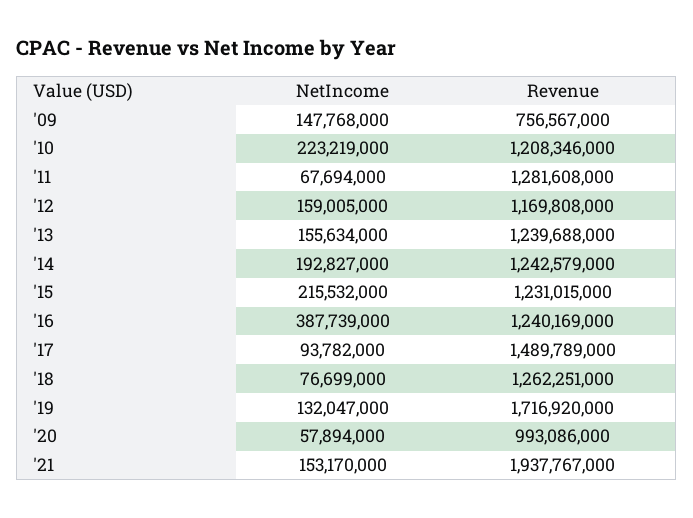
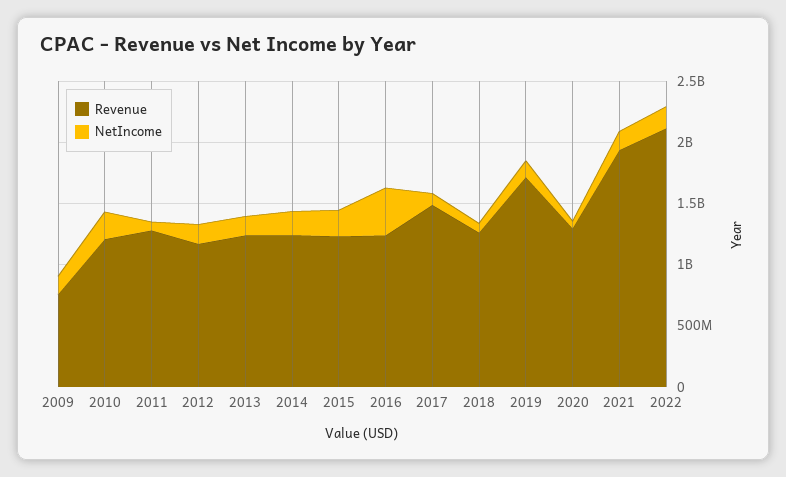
  {
    "NetIncome": {
      "'09": 147768000,
      "'10": 223219000,
      "'11": 67694000,
      "'12": 159005000,
      "'13": 155634000,
      "'14": 192827000,
      "'15": 215532000,
      "'16": 387739000,
      "'17": 93782000,
      "'18": 76699000,
      "'19": 132047000,
      "'20": 57894000,
-     "'21": 153170000
+     "'21": 153170000,
+     "2022": 200000000
    },
    "Revenue": {
      "'09": 756567000,
      "'10": 1208346000,
      "'11": 1281608000,
      "'12": 1169808000,
      "'13": 1239688000,
      "'14": 1242579000,
      "'15": 1231015000,
      "'16": 1240169000,
      "'17": 1489789000,
      "'18": 1262251000,
      "'19": 1716920000,
-     "'20": 993086000,
+     "'20": 1300000000,
-     "'21": 1937767000
+     "'21": 1937767000,
+     "2022": 2100000000
    }
  }

